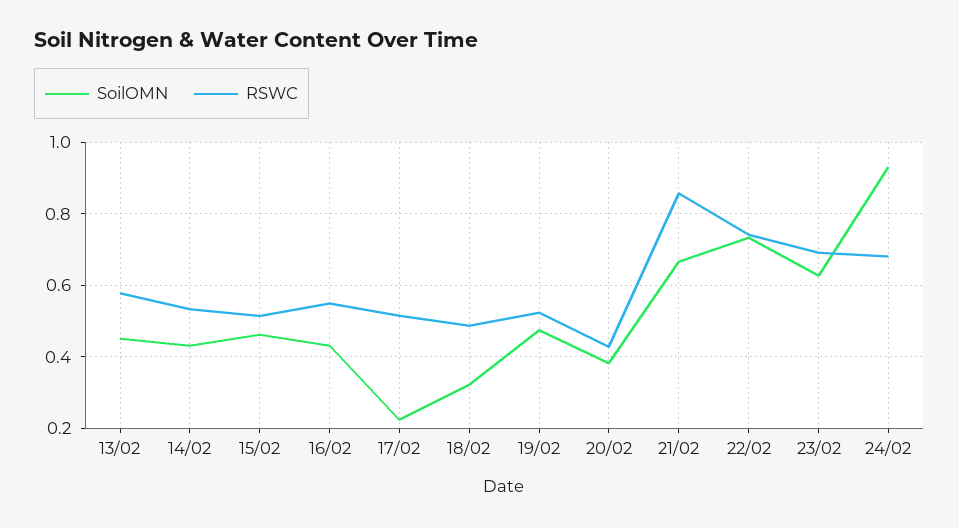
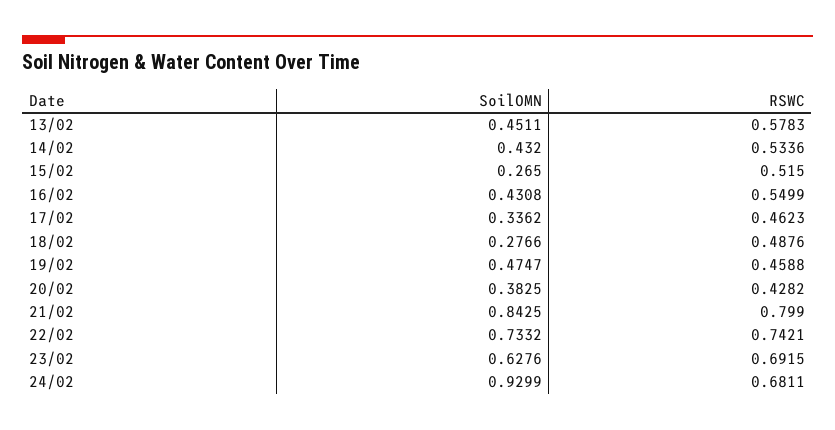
  {
    "SoilOMN": {
      "13/02": 0.4511,
      "14/02": 0.432,
-     "15/02": 0.46,
+     "15/02": 0.265,
      "16/02": 0.4308,
-     "17/02": 0.22,
+     "17/02": 0.3362,
-     "18/02": 0.32,
+     "18/02": 0.2766,
      "19/02": 0.4747,
      "20/02": 0.3825,
-     "21/02": 0.66,
+     "21/02": 0.8425,
      "22/02": 0.7332,
      "23/02": 0.6276,
      "24/02": 0.9299
    },
    "RSWC": {
      "13/02": 0.5783,
      "14/02": 0.5336,
      "15/02": 0.515,
      "16/02": 0.5499,
-     "17/02": 0.52,
+     "17/02": 0.4623,
      "18/02": 0.4876,
-     "19/02": 0.52,
+     "19/02": 0.4588,
      "20/02": 0.4282,
-     "21/02": 0.86,
+     "21/02": 0.799,
      "22/02": 0.7421,
      "23/02": 0.6915,
      "24/02": 0.6811
    }
  }

